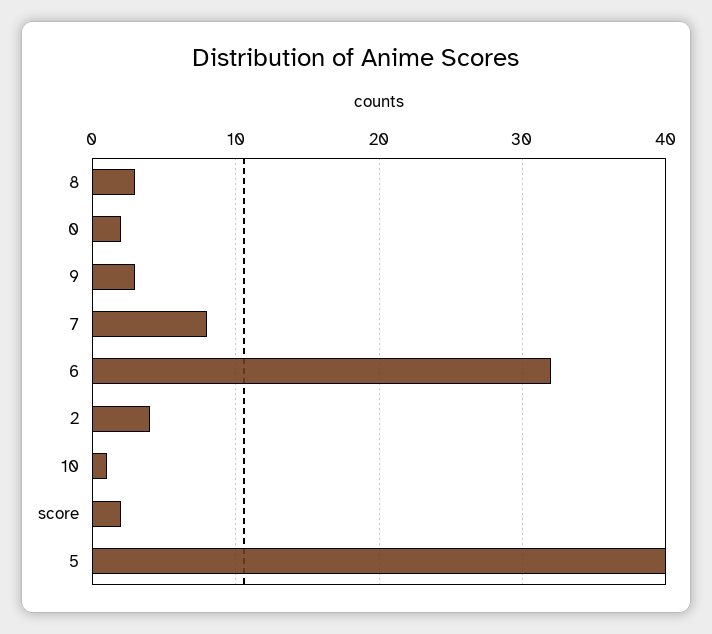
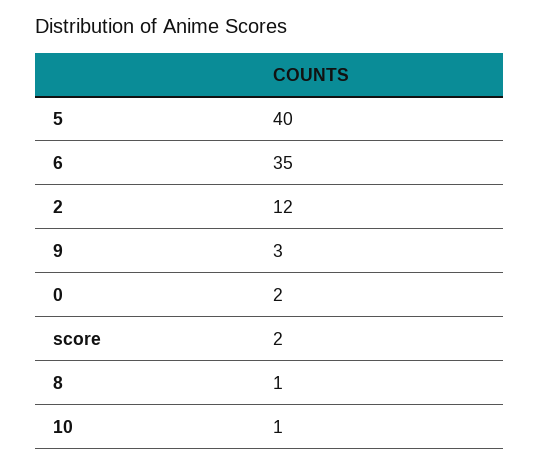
  {
-   "8": 3,
+   "8": 1,
    "0": 2,
    "9": 3,
-   "7": 8,
-   "6": 32,
+   "6": 35,
-   "2": 4,
+   "2": 12,
    "10": 1,
    "score": 2,
    "5": 40
  }

